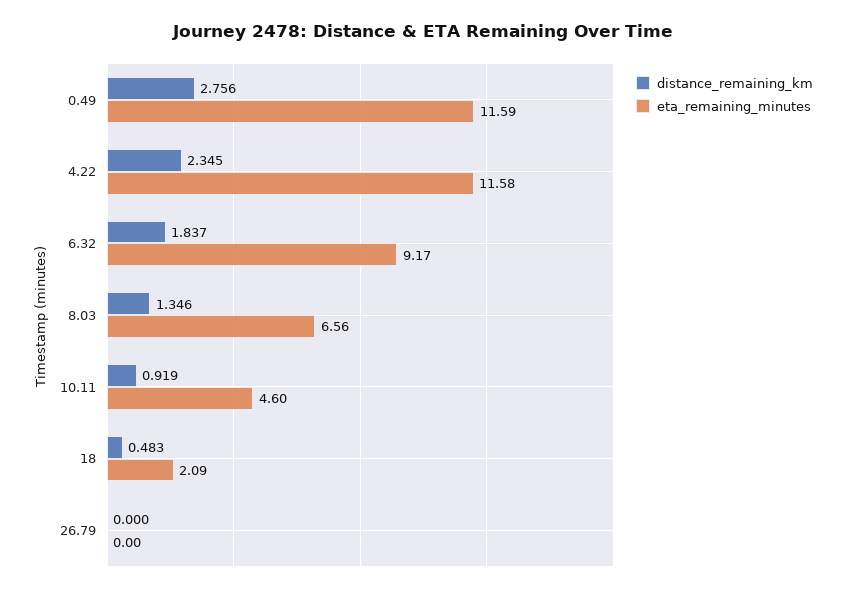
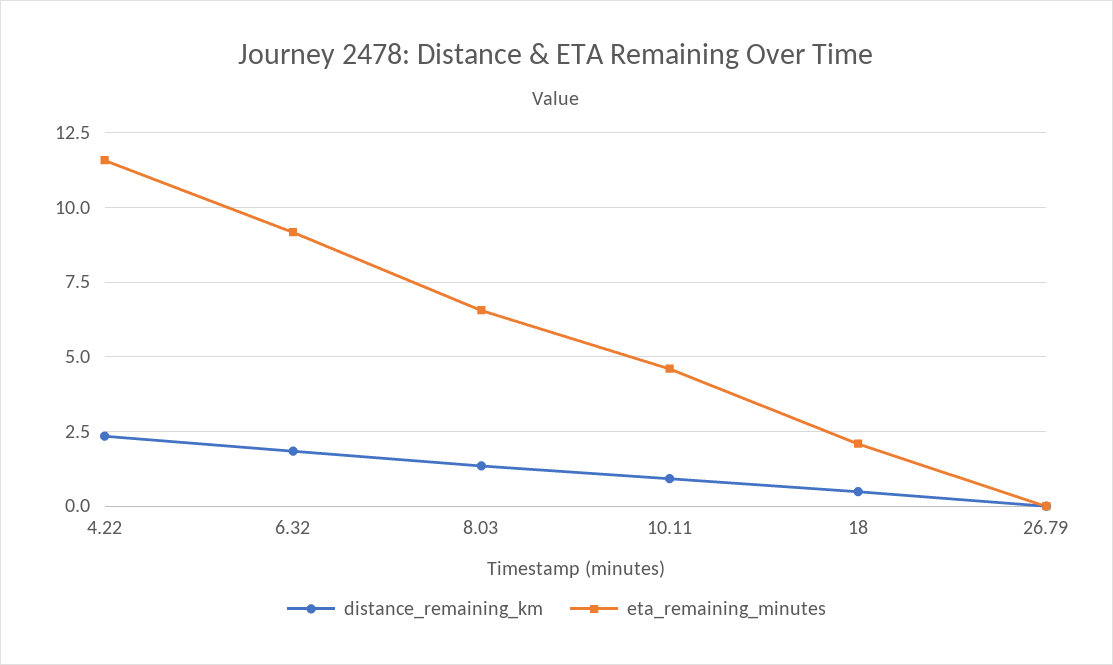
  {
    "distance_remaining_km": {
-     "0.49": 2.756,
      "4.22": 2.345,
      "6.32": 1.837,
      "8.03": 1.346,
      "10.11": 0.919,
      "18": 0.483,
      "26.79": 0
    },
    "eta_remaining_minutes": {
-     "0.49": 11.59,
      "4.22": 11.58,
      "6.32": 9.17,
      "8.03": 6.56,
      "10.11": 4.6,
      "18": 2.09,
      "26.79": 0
    }
  }

